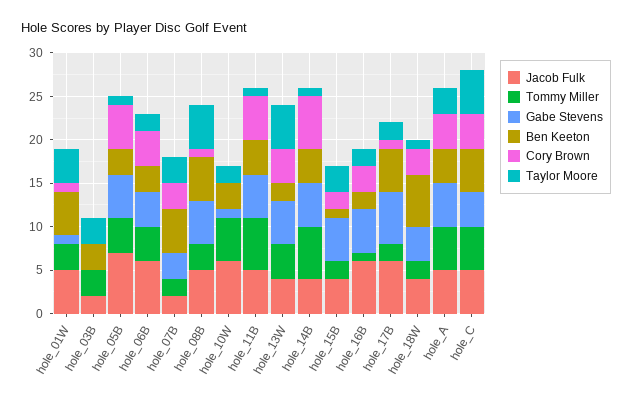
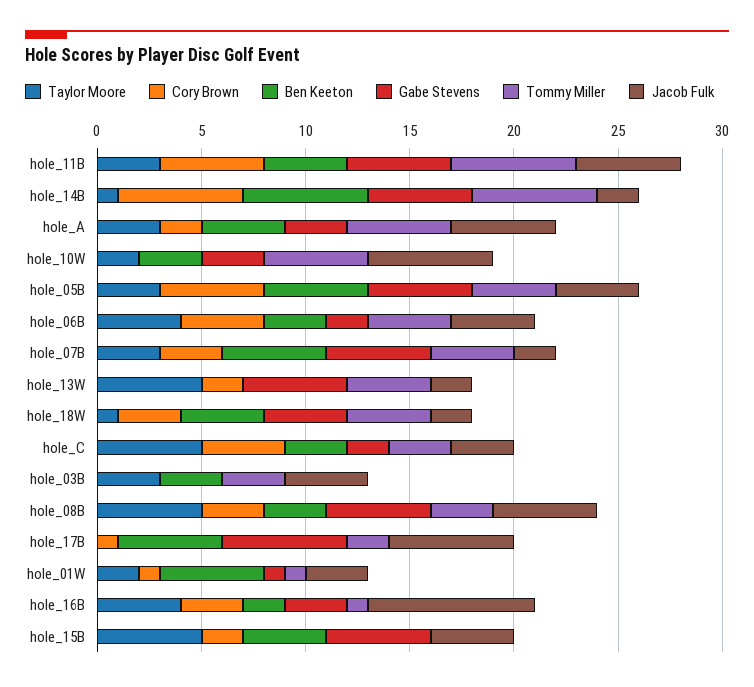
  {
    "Jacob Fulk": {
-     "hole_01W": 5,
+     "hole_01W": 3,
-     "hole_03B": 2,
+     "hole_03B": 4,
-     "hole_05B": 7,
+     "hole_05B": 4,
-     "hole_06B": 6,
+     "hole_06B": 4,
      "hole_07B": 2,
      "hole_08B": 5,
      "hole_10W": 6,
      "hole_11B": 5,
-     "hole_13W": 4,
+     "hole_13W": 2,
-     "hole_14B": 4,
+     "hole_14B": 2,
      "hole_15B": 4,
-     "hole_16B": 6,
+     "hole_16B": 8,
      "hole_17B": 6,
-     "hole_18W": 4,
+     "hole_18W": 2,
      "hole_A": 5,
-     "hole_C": 5
+     "hole_C": 3
    },
    "Tommy Miller": {
-     "hole_01W": 3,
+     "hole_01W": 1,
      "hole_03B": 3,
      "hole_05B": 4,
      "hole_06B": 4,
-     "hole_07B": 2,
+     "hole_07B": 4,
      "hole_08B": 3,
      "hole_10W": 5,
      "hole_11B": 6,
      "hole_13W": 4,
      "hole_14B": 6,
-     "hole_15B": 2,
+     "hole_15B": 0,
      "hole_16B": 1,
      "hole_17B": 2,
-     "hole_18W": 2,
+     "hole_18W": 4,
      "hole_A": 5,
-     "hole_C": 5
+     "hole_C": 3
    },
    "Gabe Stevens": {
      "hole_01W": 1,
      "hole_03B": 0,
      "hole_05B": 5,
-     "hole_06B": 4,
+     "hole_06B": 2,
-     "hole_07B": 3,
+     "hole_07B": 5,
      "hole_08B": 5,
-     "hole_10W": 1,
+     "hole_10W": 3,
      "hole_11B": 5,
      "hole_13W": 5,
      "hole_14B": 5,
      "hole_15B": 5,
-     "hole_16B": 5,
+     "hole_16B": 3,
      "hole_17B": 6,
      "hole_18W": 4,
-     "hole_A": 5,
+     "hole_A": 3,
-     "hole_C": 4
+     "hole_C": 2
    },
    "Ben Keeton": {
      "hole_01W": 5,
      "hole_03B": 3,
-     "hole_05B": 3,
+     "hole_05B": 5,
      "hole_06B": 3,
      "hole_07B": 5,
-     "hole_08B": 5,
+     "hole_08B": 3,
      "hole_10W": 3,
      "hole_11B": 4,
-     "hole_13W": 2,
+     "hole_13W": 0,
-     "hole_14B": 4,
+     "hole_14B": 6,
-     "hole_15B": 1,
+     "hole_15B": 4,
      "hole_16B": 2,
      "hole_17B": 5,
-     "hole_18W": 6,
+     "hole_18W": 4,
      "hole_A": 4,
-     "hole_C": 5
+     "hole_C": 3
    },
    "Cory Brown": {
      "hole_01W": 1,
      "hole_03B": 0,
      "hole_05B": 5,
      "hole_06B": 4,
      "hole_07B": 3,
-     "hole_08B": 1,
+     "hole_08B": 3,
      "hole_10W": 0,
      "hole_11B": 5,
-     "hole_13W": 4,
+     "hole_13W": 2,
      "hole_14B": 6,
      "hole_15B": 2,
      "hole_16B": 3,
      "hole_17B": 1,
      "hole_18W": 3,
-     "hole_A": 4,
+     "hole_A": 2,
      "hole_C": 4
    },
    "Taylor Moore": {
-     "hole_01W": 4,
+     "hole_01W": 2,
      "hole_03B": 3,
-     "hole_05B": 1,
+     "hole_05B": 3,
-     "hole_06B": 2,
+     "hole_06B": 4,
      "hole_07B": 3,
      "hole_08B": 5,
      "hole_10W": 2,
-     "hole_11B": 1,
+     "hole_11B": 3,
      "hole_13W": 5,
      "hole_14B": 1,
-     "hole_15B": 3,
+     "hole_15B": 5,
-     "hole_16B": 2,
+     "hole_16B": 4,
-     "hole_17B": 2,
+     "hole_17B": 0,
      "hole_18W": 1,
      "hole_A": 3,
      "hole_C": 5
    }
  }

